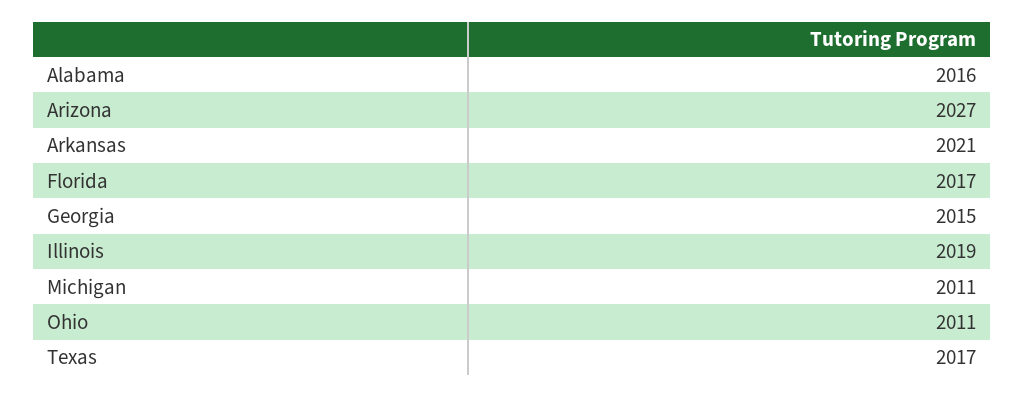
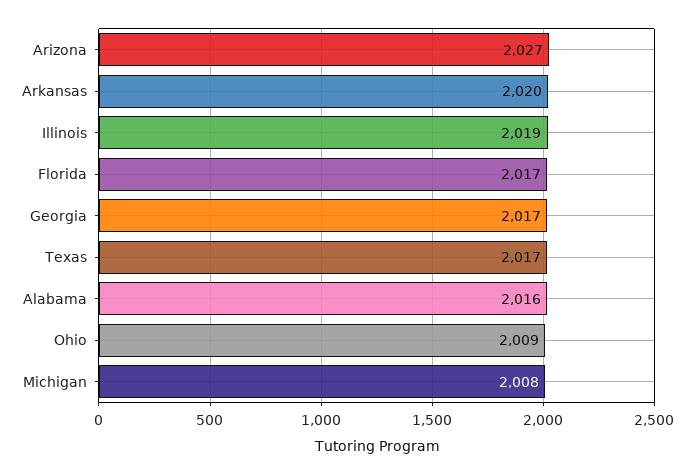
  {
    "Alabama": 2016,
    "Arizona": 2027,
-   "Arkansas": 2021,
+   "Arkansas": 2020,
    "Florida": 2017,
-   "Georgia": 2015,
+   "Georgia": 2017,
    "Illinois": 2019,
-   "Michigan": 2011,
+   "Michigan": 2008,
-   "Ohio": 2011,
+   "Ohio": 2009,
    "Texas": 2017
  }

